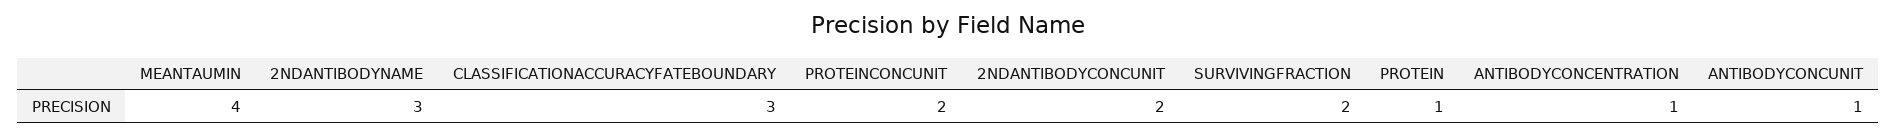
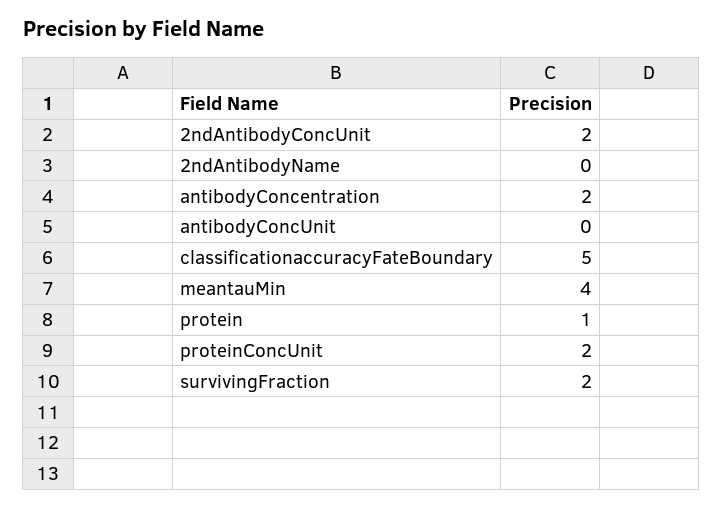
  {
    "MEANTAUMIN": 4,
-   "2NDANTIBODYNAME": 3,
+   "2NDANTIBODYNAME": 0,
-   "CLASSIFICATIONACCURACYFATEBOUNDARY": 3,
+   "CLASSIFICATIONACCURACYFATEBOUNDARY": 5,
    "PROTEINCONCUNIT": 2,
    "2NDANTIBODYCONCUNIT": 2,
    "SURVIVINGFRACTION": 2,
    "PROTEIN": 1,
-   "ANTIBODYCONCENTRATION": 1,
+   "ANTIBODYCONCENTRATION": 2,
-   "ANTIBODYCONCUNIT": 1
+   "ANTIBODYCONCUNIT": 0
  }

